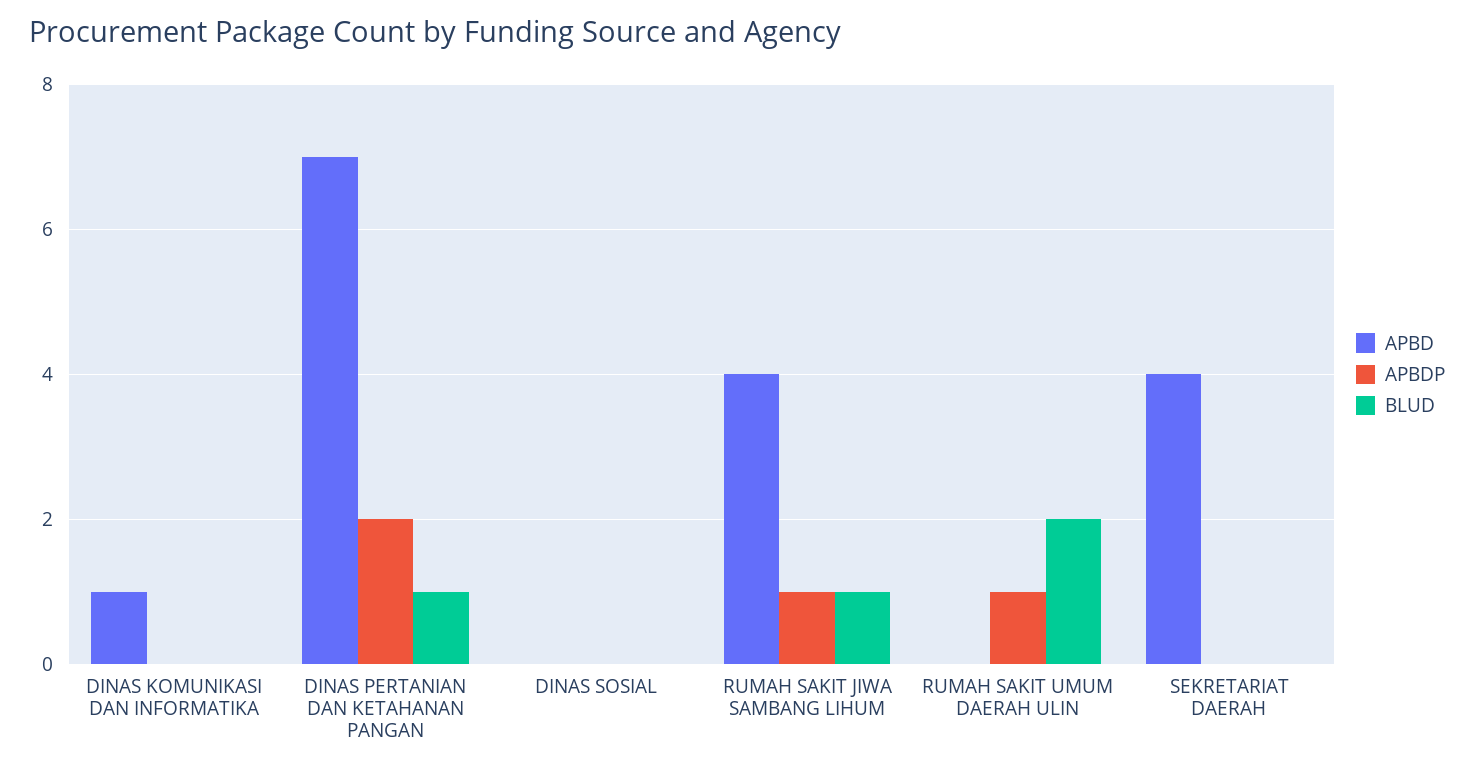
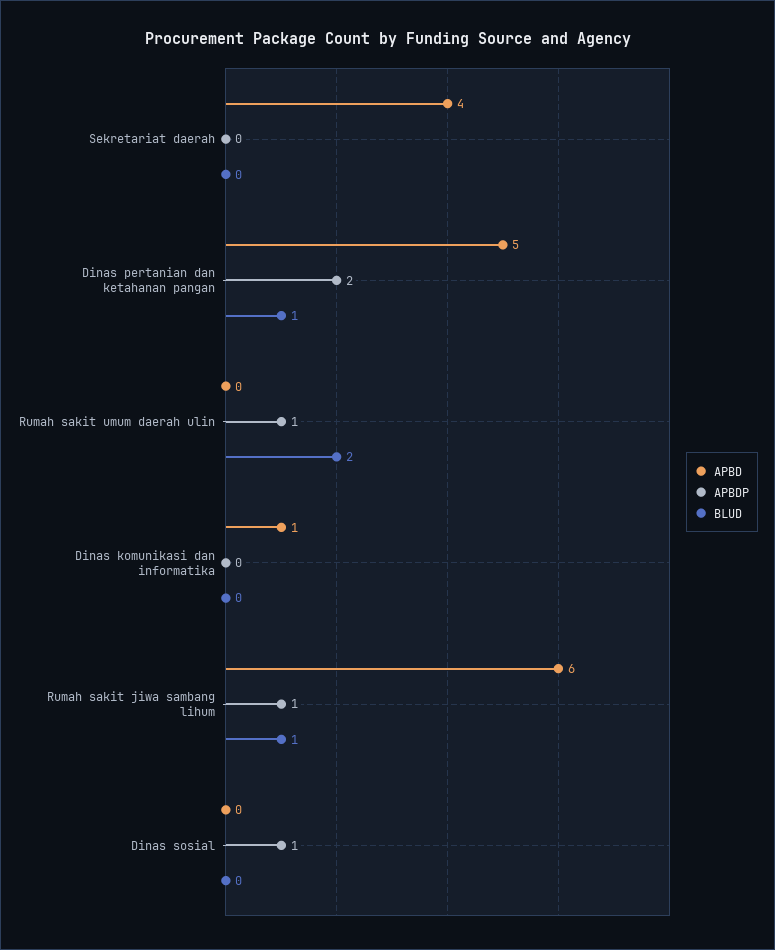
  {
    "APBD": {
      "DINAS KOMUNIKASI DAN INFORMATIKA": 1,
-     "DINAS PERTANIAN DAN KETAHANAN PANGAN": 7,
+     "DINAS PERTANIAN DAN KETAHANAN PANGAN": 5,
      "DINAS SOSIAL": 0,
-     "RUMAH SAKIT JIWA SAMBANG LIHUM": 4,
+     "RUMAH SAKIT JIWA SAMBANG LIHUM": 6,
      "RUMAH SAKIT UMUM DAERAH ULIN": 0,
      "SEKRETARIAT DAERAH": 4
    },
    "APBDP": {
      "DINAS KOMUNIKASI DAN INFORMATIKA": 0,
      "DINAS PERTANIAN DAN KETAHANAN PANGAN": 2,
-     "DINAS SOSIAL": 0,
+     "DINAS SOSIAL": 1,
      "RUMAH SAKIT JIWA SAMBANG LIHUM": 1,
      "RUMAH SAKIT UMUM DAERAH ULIN": 1,
      "SEKRETARIAT DAERAH": 0
    },
    "BLUD": {
      "DINAS KOMUNIKASI DAN INFORMATIKA": 0,
      "DINAS PERTANIAN DAN KETAHANAN PANGAN": 1,
      "DINAS SOSIAL": 0,
      "RUMAH SAKIT JIWA SAMBANG LIHUM": 1,
      "RUMAH SAKIT UMUM DAERAH ULIN": 2,
      "SEKRETARIAT DAERAH": 0
    }
  }

